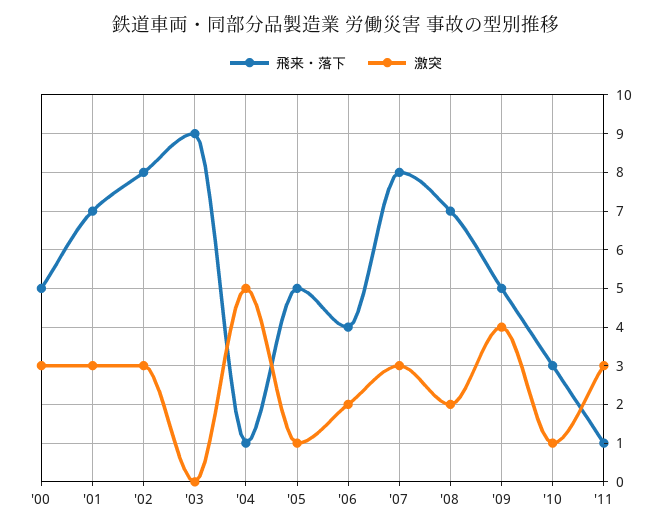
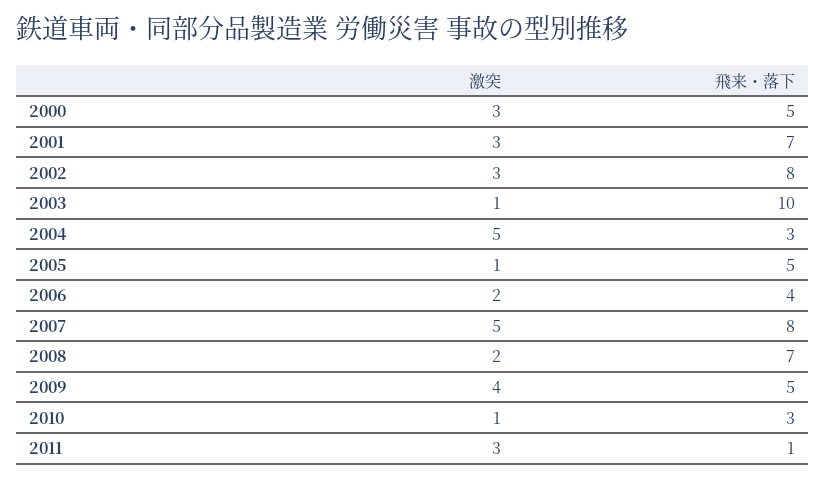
  {
    "飛来・落下": {
      "'00": 5,
      "'01": 7,
      "'02": 8,
-     "'03": 9,
+     "'03": 10,
-     "'04": 1,
+     "'04": 3,
      "'05": 5,
      "'06": 4,
      "'07": 8,
      "'08": 7,
      "'09": 5,
      "'10": 3,
      "'11": 1
    },
    "激突": {
      "'00": 3,
      "'01": 3,
      "'02": 3,
-     "'03": 0,
+     "'03": 1,
      "'04": 5,
      "'05": 1,
      "'06": 2,
-     "'07": 3,
+     "'07": 5,
      "'08": 2,
      "'09": 4,
      "'10": 1,
      "'11": 3
    }
  }

